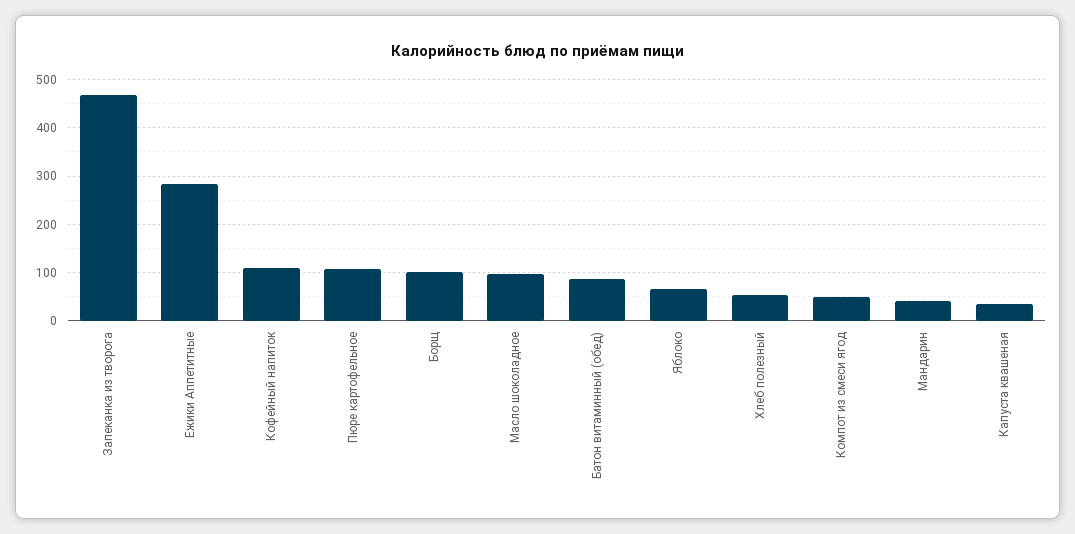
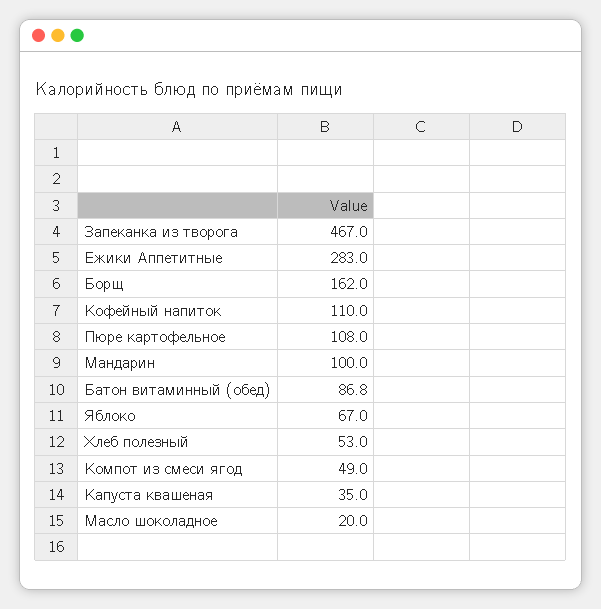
  {
    "Запеканка из творога": 467,
    "Ежики Аппетитные": 283,
    "Кофейный напиток": 110,
    "Пюре картофельное": 108,
-   "Борщ": 100,
+   "Борщ": 162,
-   "Масло шоколадное": 100,
+   "Масло шоколадное": 20,
    "Батон витаминный (обед)": 86.8,
    "Яблоко": 67,
    "Хлеб полезный": 53,
    "Компот из смеси ягод": 49,
-   "Мандарин": 40,
+   "Мандарин": 100,
    "Капуста квашеная": 35
  }

